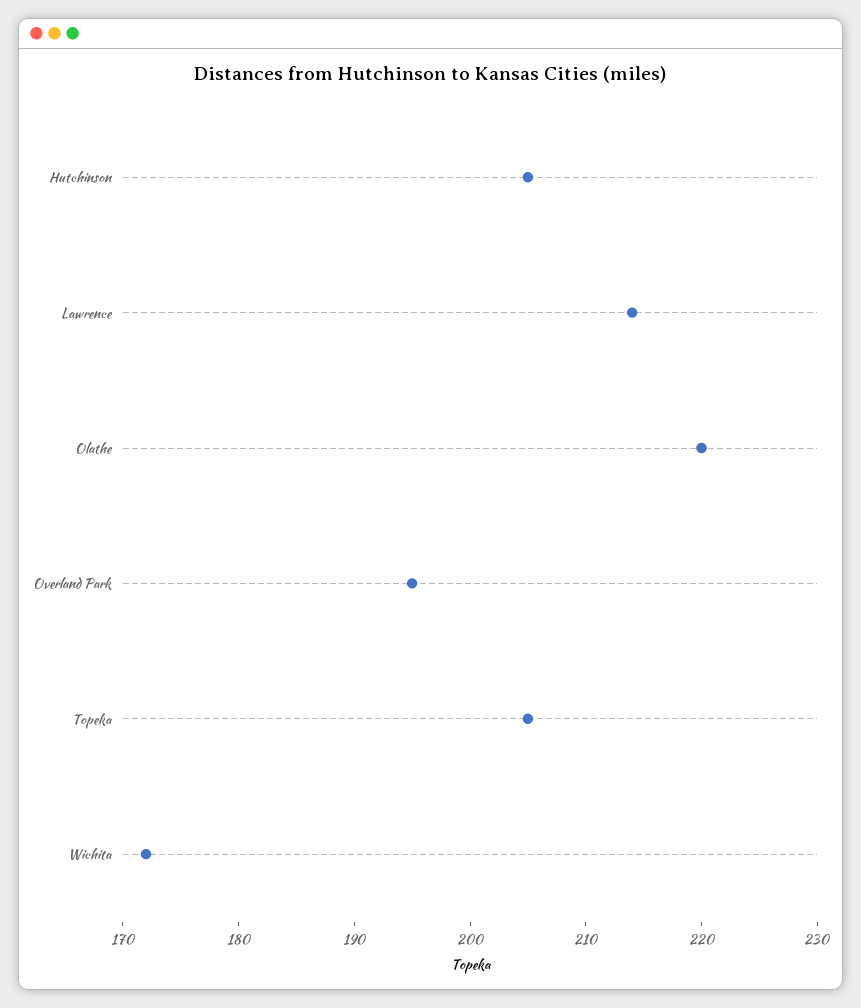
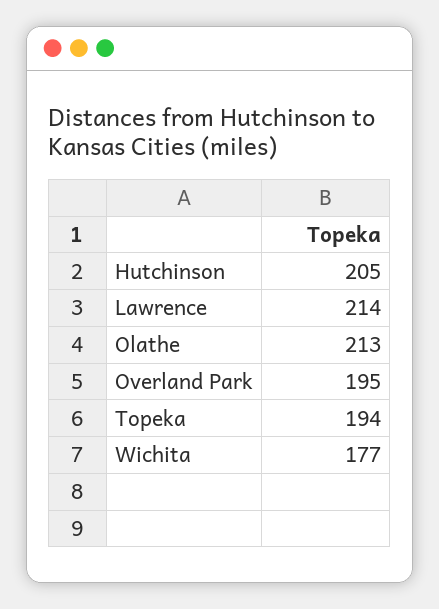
  {
    "Hutchinson": 205,
    "Lawrence": 214,
-   "Olathe": 220,
+   "Olathe": 213,
    "Overland Park": 195,
-   "Topeka": 205,
+   "Topeka": 194,
-   "Wichita": 172
+   "Wichita": 177
  }

